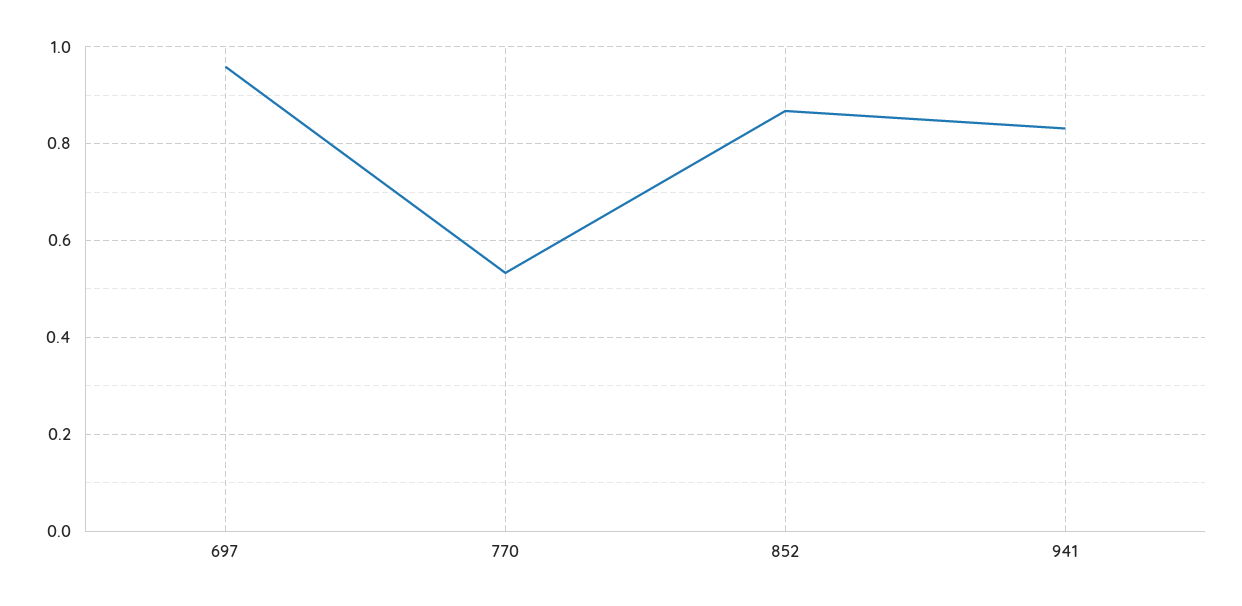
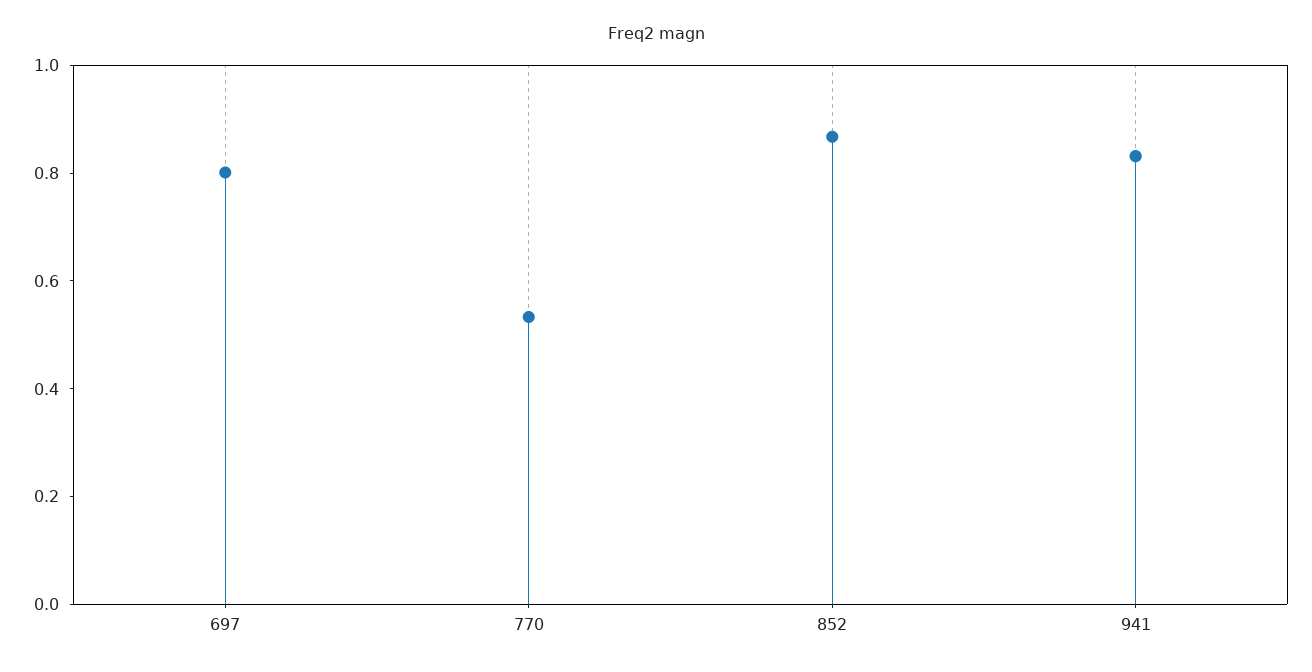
  {
-   "697": 0.96,
+   "697": 0.8,
    "770": 0.54,
    "852": 0.86,
    "941": 0.84
  }

